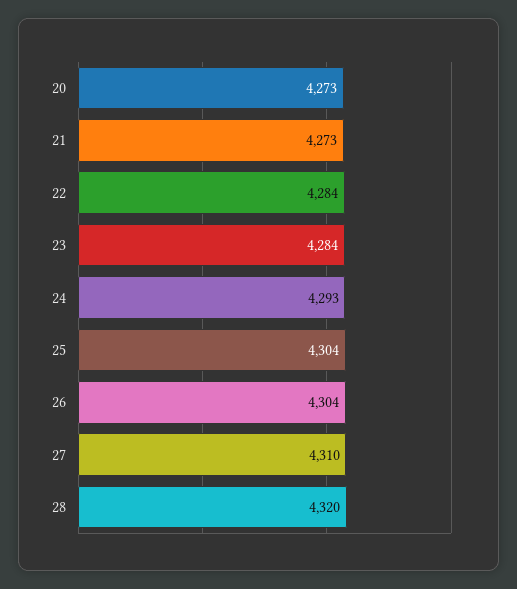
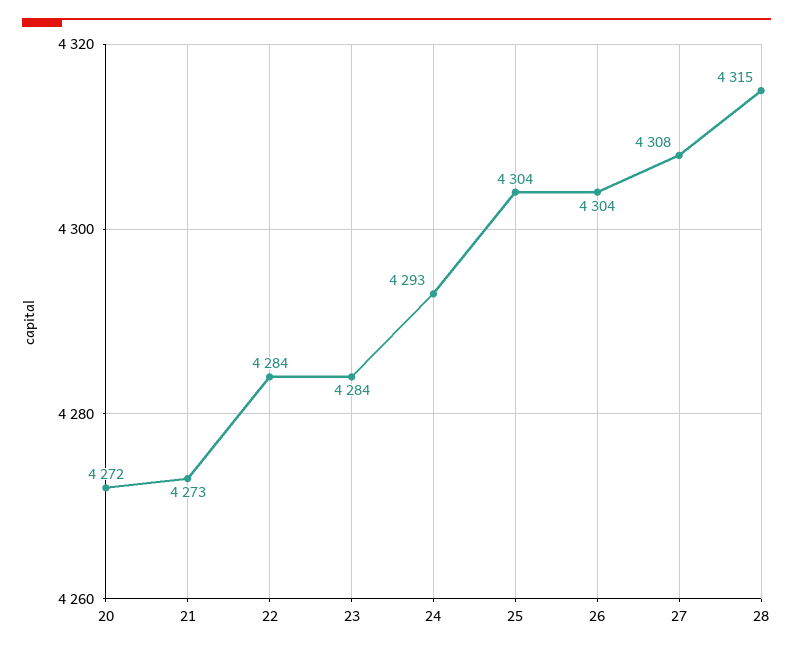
  {
-   "20": 4273,
+   "20": 4272,
    "21": 4273,
    "22": 4284,
    "23": 4284,
    "24": 4293,
    "25": 4304,
    "26": 4304,
-   "27": 4310,
+   "27": 4308,
-   "28": 4320
+   "28": 4315
  }

